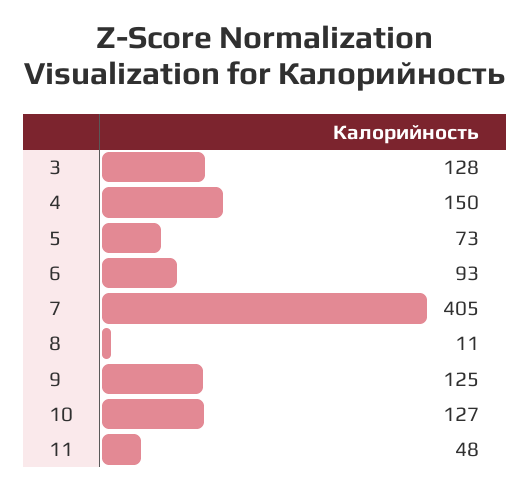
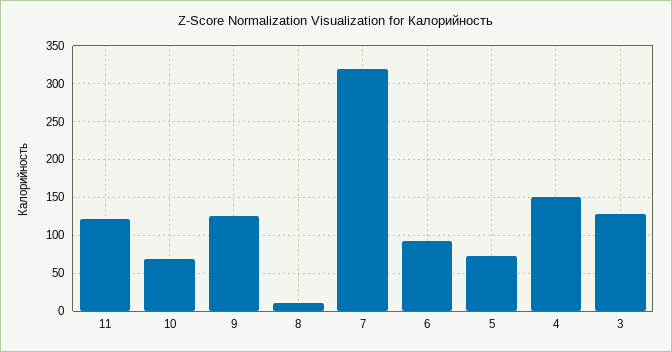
  {
    "3": 128,
    "4": 150,
    "5": 73,
    "6": 93,
-   "7": 405,
+   "7": 320,
    "8": 11,
    "9": 125,
-   "10": 127,
+   "10": 70,
-   "11": 48
+   "11": 120
  }

